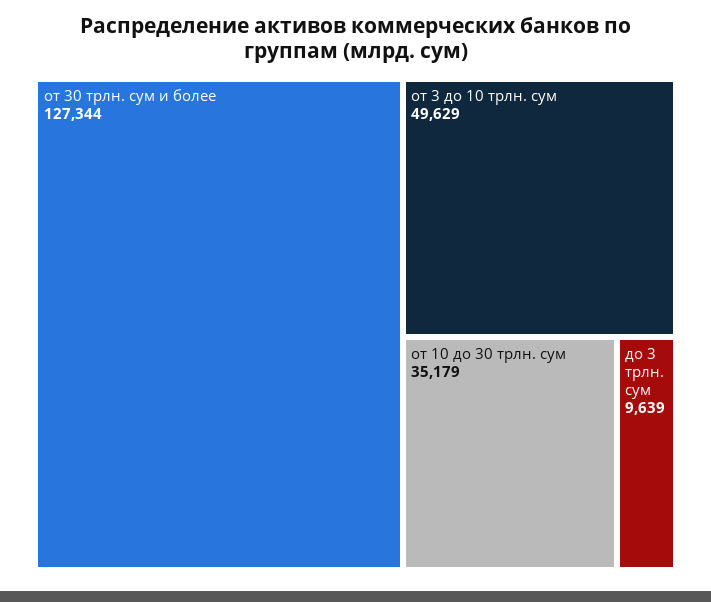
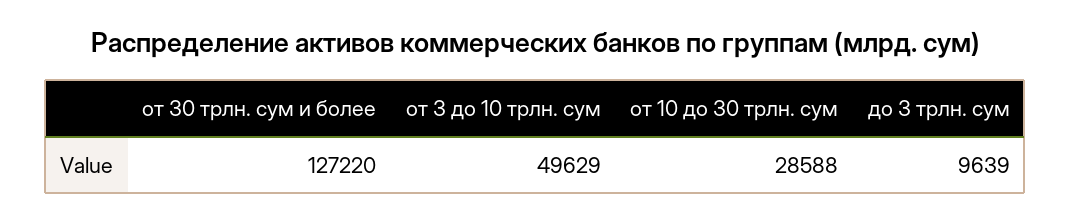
  {
-   "от 30 трлн. сум и более": 127344,
+   "от 30 трлн. сум и более": 127220,
    "от 3 до 10 трлн. сум": 49629,
-   "от 10 до 30 трлн. сум": 35179,
+   "от 10 до 30 трлн. сум": 28588,
    "до 3 трлн. сум": 9639
  }

